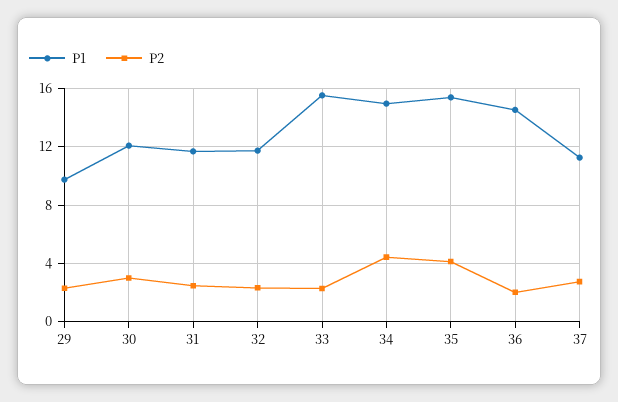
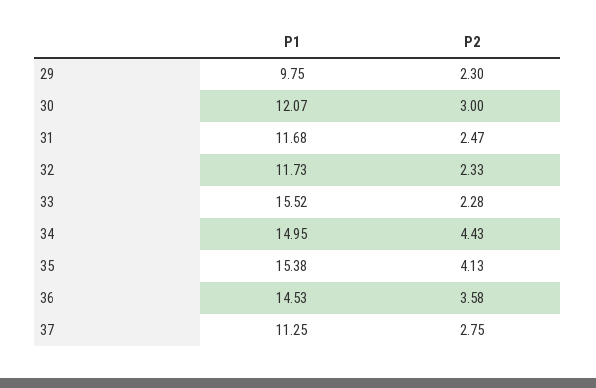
  {
    "P1": {
      "29": 9.75,
      "30": 12.07,
      "31": 11.68,
      "32": 11.73,
      "33": 15.52,
      "34": 14.95,
      "35": 15.38,
      "36": 14.53,
      "37": 11.25
    },
    "P2": {
      "29": 2.3,
      "30": 3,
      "31": 2.47,
      "32": 2.33,
      "33": 2.28,
      "34": 4.43,
      "35": 4.13,
-     "36": 2,
+     "36": 3.58,
      "37": 2.75
    }
  }

